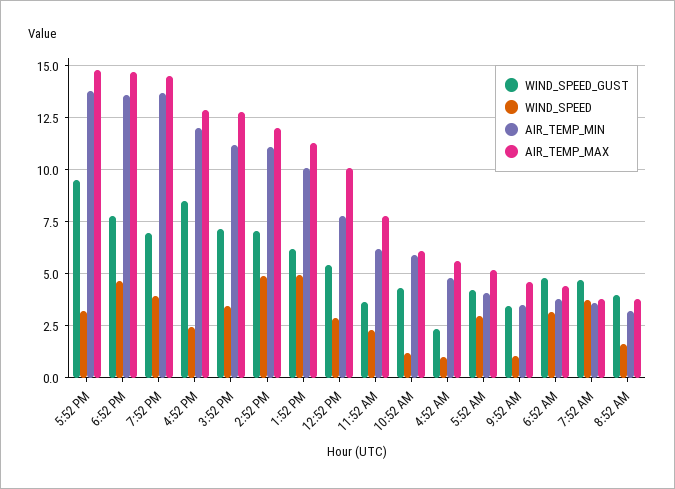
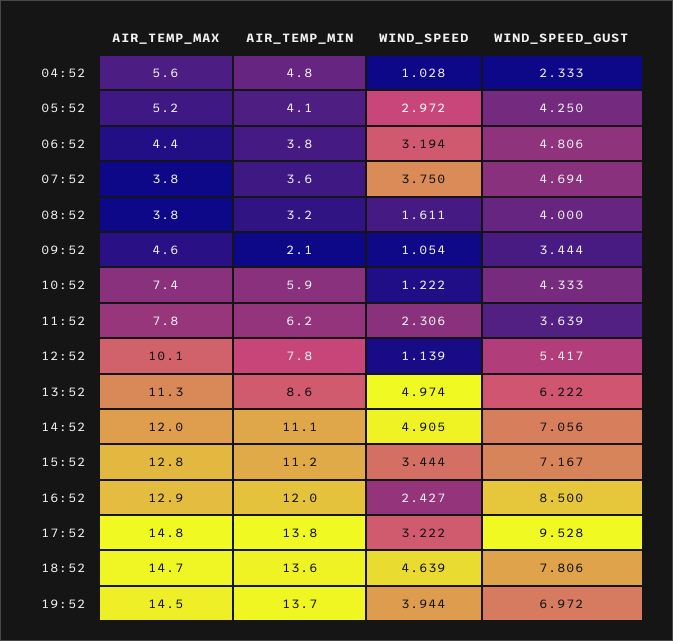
  {
    "WIND_SPEED_GUST": {
      "5:52 PM": 9.528,
      "6:52 PM": 7.806,
      "7:52 PM": 6.972,
      "4:52 PM": 8.5,
      "3:52 PM": 7.167,
      "2:52 PM": 7.056,
      "1:52 PM": 6.222,
      "12:52 PM": 5.417,
      "11:52 AM": 3.639,
      "10:52 AM": 4.333,
      "4:52 AM": 2.333,
      "5:52 AM": 4.25,
      "9:52 AM": 3.444,
      "6:52 AM": 4.806,
      "7:52 AM": 4.694,
      "8:52 AM": 4
    },
    "WIND_SPEED": {
      "5:52 PM": 3.222,
      "6:52 PM": 4.639,
      "7:52 PM": 3.944,
      "4:52 PM": 2.427,
      "3:52 PM": 3.444,
      "2:52 PM": 4.905,
      "1:52 PM": 4.974,
-     "12:52 PM": 3,
+     "12:52 PM": 1.139,
      "11:52 AM": 2.306,
      "10:52 AM": 1.222,
      "4:52 AM": 1.028,
      "5:52 AM": 2.972,
      "9:52 AM": 1.054,
      "6:52 AM": 3.194,
      "7:52 AM": 3.75,
      "8:52 AM": 1.611
    },
    "AIR_TEMP_MIN": {
      "5:52 PM": 13.8,
      "6:52 PM": 13.6,
      "7:52 PM": 13.7,
      "4:52 PM": 12,
      "3:52 PM": 11.2,
      "2:52 PM": 11.1,
-     "1:52 PM": 10,
+     "1:52 PM": 8.6,
      "12:52 PM": 7.8,
      "11:52 AM": 6.2,
      "10:52 AM": 5.9,
      "4:52 AM": 4.8,
      "5:52 AM": 4.1,
-     "9:52 AM": 3.5,
+     "9:52 AM": 2.1,
      "6:52 AM": 3.8,
      "7:52 AM": 3.6,
      "8:52 AM": 3.2
    },
    "AIR_TEMP_MAX": {
      "5:52 PM": 14.8,
      "6:52 PM": 14.7,
      "7:52 PM": 14.5,
      "4:52 PM": 12.9,
      "3:52 PM": 12.8,
      "2:52 PM": 12,
      "1:52 PM": 11.3,
      "12:52 PM": 10.1,
      "11:52 AM": 7.8,
-     "10:52 AM": 6,
+     "10:52 AM": 7.4,
      "4:52 AM": 5.6,
      "5:52 AM": 5.2,
      "9:52 AM": 4.6,
      "6:52 AM": 4.4,
      "7:52 AM": 3.8,
      "8:52 AM": 3.8
    }
  }

